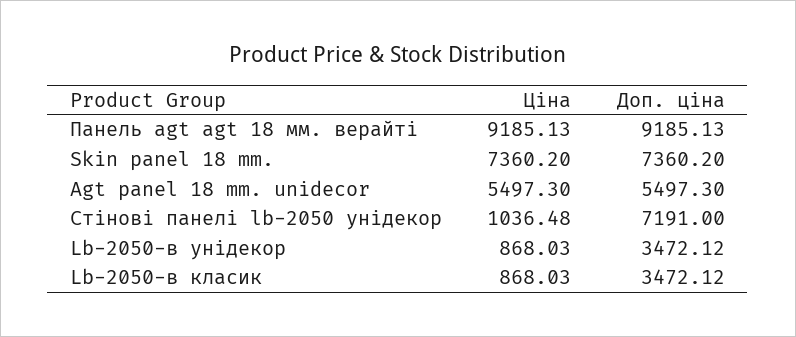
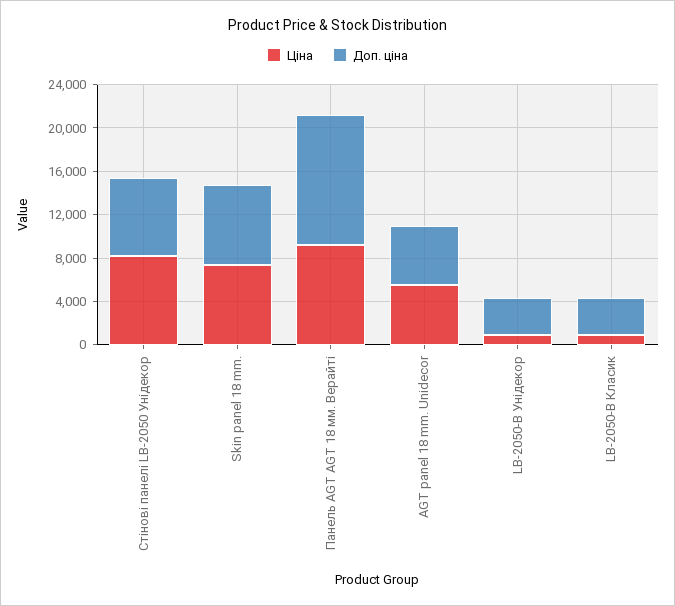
  {
    "Ціна": {
      "Панель agt agt 18 мм. верайті": 9185.13,
      "Skin panel 18 mm.": 7360.2,
      "Agt panel 18 mm. unidecor": 5497.3,
-     "Стінові панелі lb-2050 унідекор": 1036.48,
+     "Стінові панелі lb-2050 унідекор": 8000,
      "Lb-2050-в унідекор": 868.03,
      "Lb-2050-в класик": 868.03
    },
    "Доп. ціна": {
-     "Панель agt agt 18 мм. верайті": 9185.13,
+     "Панель agt agt 18 мм. верайті": 12000,
      "Skin panel 18 mm.": 7360.2,
      "Agt panel 18 mm. unidecor": 5497.3,
      "Стінові панелі lb-2050 унідекор": 7191,
      "Lb-2050-в унідекор": 3472.12,
      "Lb-2050-в класик": 3472.12
    }
  }

